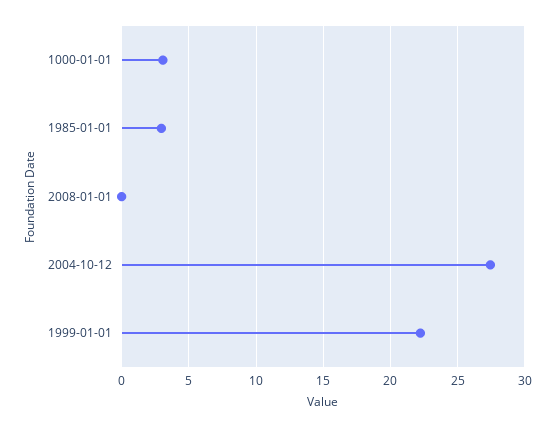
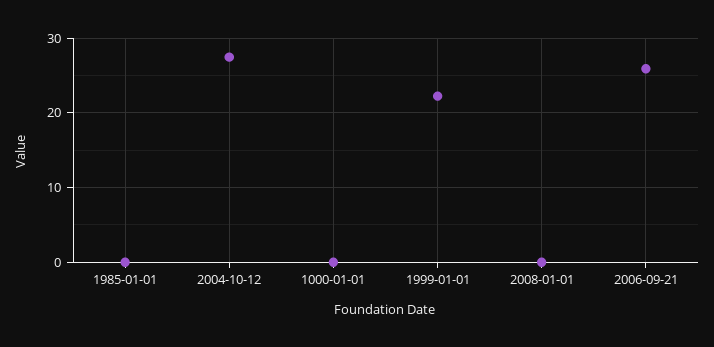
  {
-   "1000-01-01": 3,
+   "1000-01-01": 0,
-   "1985-01-01": 3,
+   "1985-01-01": 0,
    "2008-01-01": 0,
    "2004-10-12": 27.5,
-   "1999-01-01": 22
+   "1999-01-01": 22,
+   "2006-09-21": 26
  }

